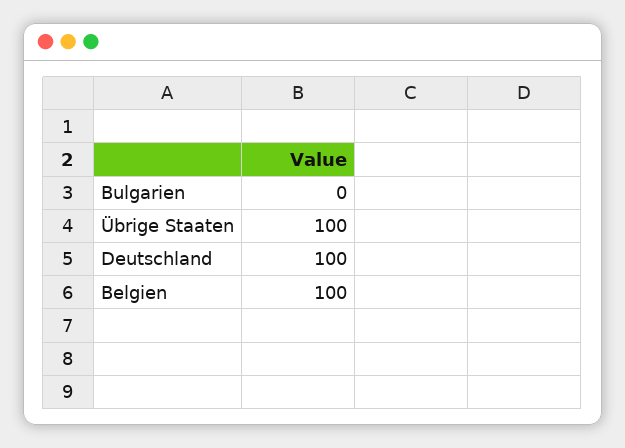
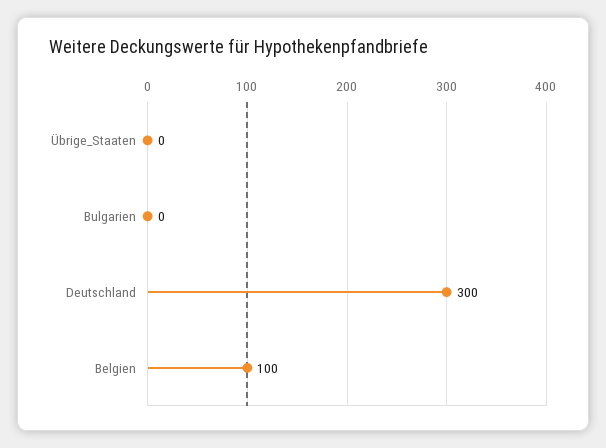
  {
    "Bulgarien": 0,
-   "Übrige Staaten": 100,
+   "Übrige Staaten": 0,
-   "Deutschland": 100,
+   "Deutschland": 300,
    "Belgien": 100
  }

